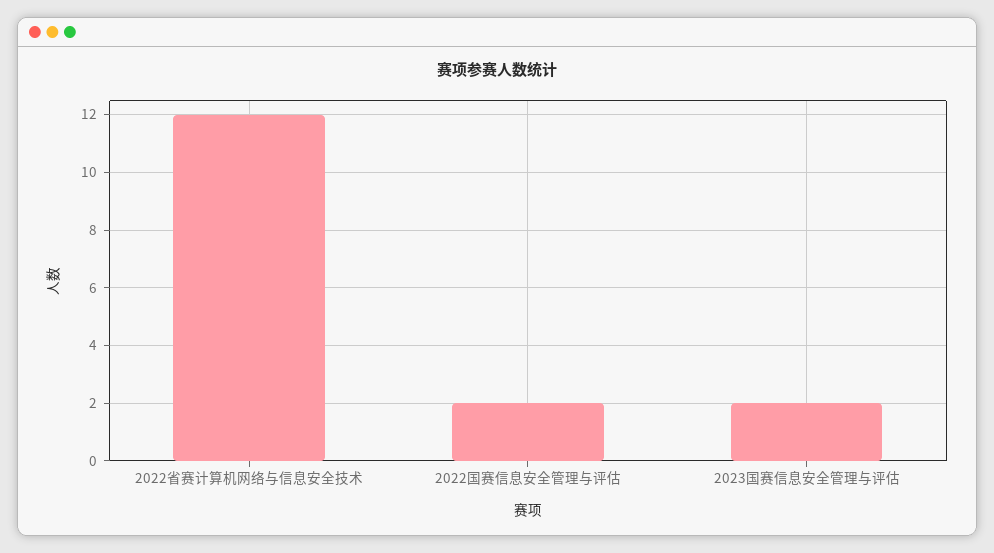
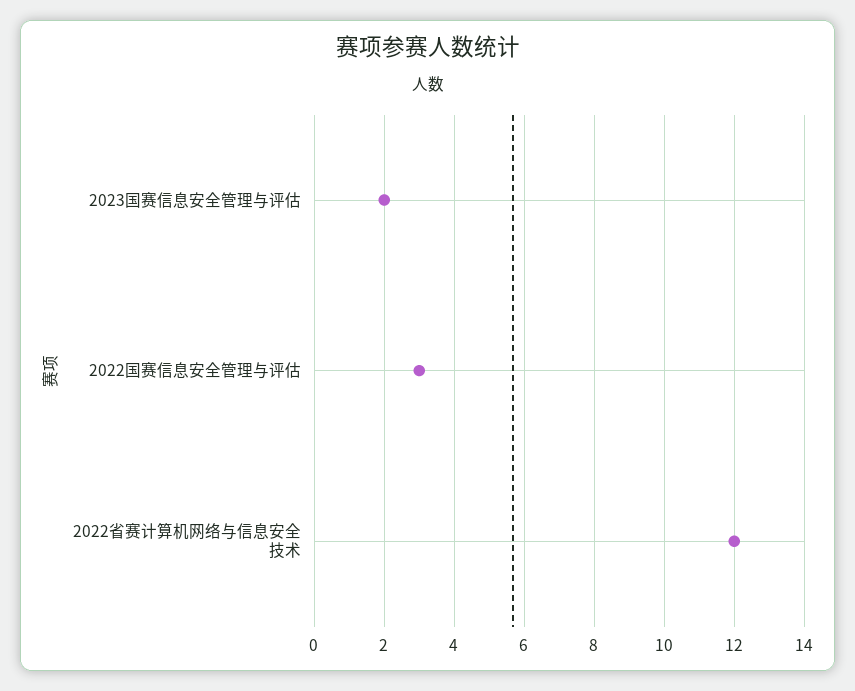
  {
    "2022省赛计算机网络与信息安全技术": 12,
-   "2022国赛信息安全管理与评估": 2,
+   "2022国赛信息安全管理与评估": 3,
    "2023国赛信息安全管理与评估": 2
  }

